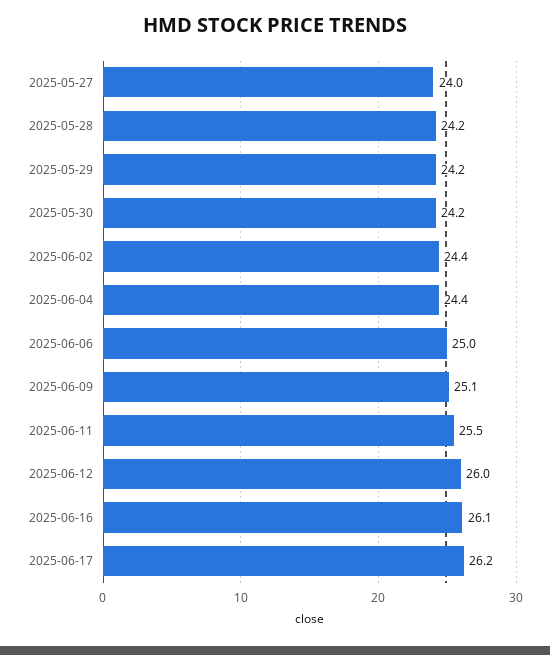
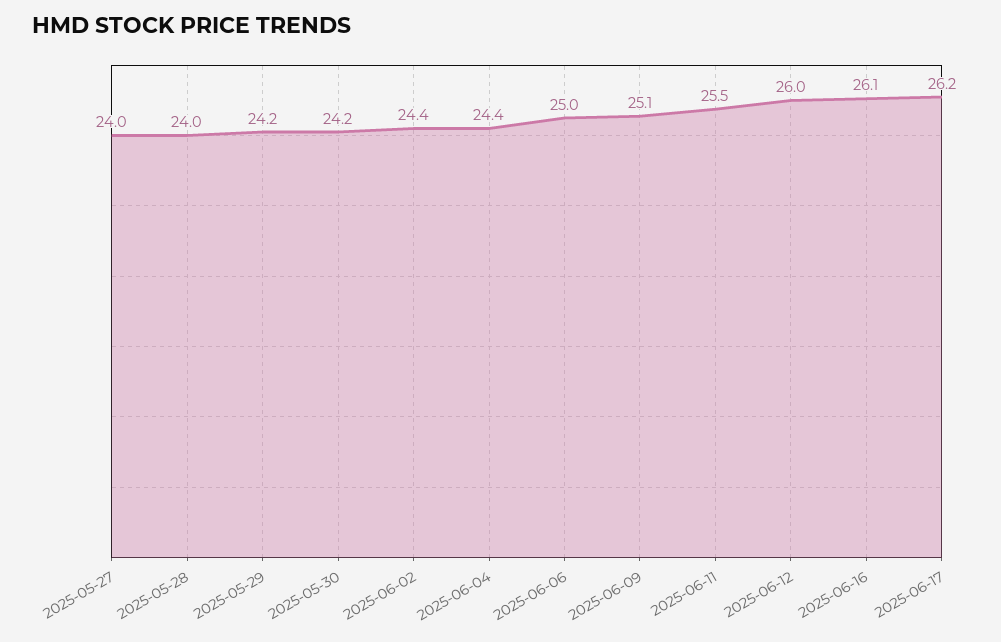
  {
    "2025-05-27": 24,
-   "2025-05-28": 24.2,
+   "2025-05-28": 24,
    "2025-05-29": 24.2,
    "2025-05-30": 24.2,
    "2025-06-02": 24.4,
    "2025-06-04": 24.4,
    "2025-06-06": 25,
    "2025-06-09": 25.1,
    "2025-06-11": 25.5,
    "2025-06-12": 26,
    "2025-06-16": 26.1,
    "2025-06-17": 26.2
  }

